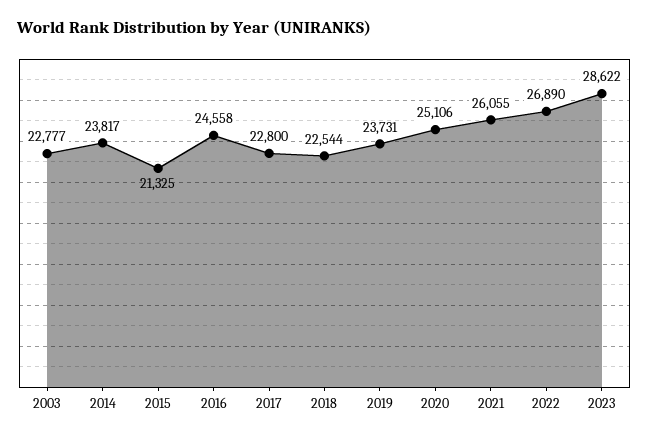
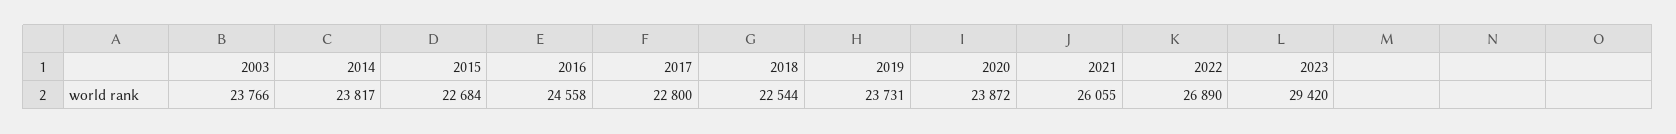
  {
-   "2003": 22777,
+   "2003": 23766,
    "2014": 23817,
-   "2015": 21325,
+   "2015": 22684,
    "2016": 24558,
    "2017": 22800,
    "2018": 22544,
    "2019": 23731,
-   "2020": 25106,
+   "2020": 23872,
    "2021": 26055,
    "2022": 26890,
-   "2023": 28622
+   "2023": 29420
  }

